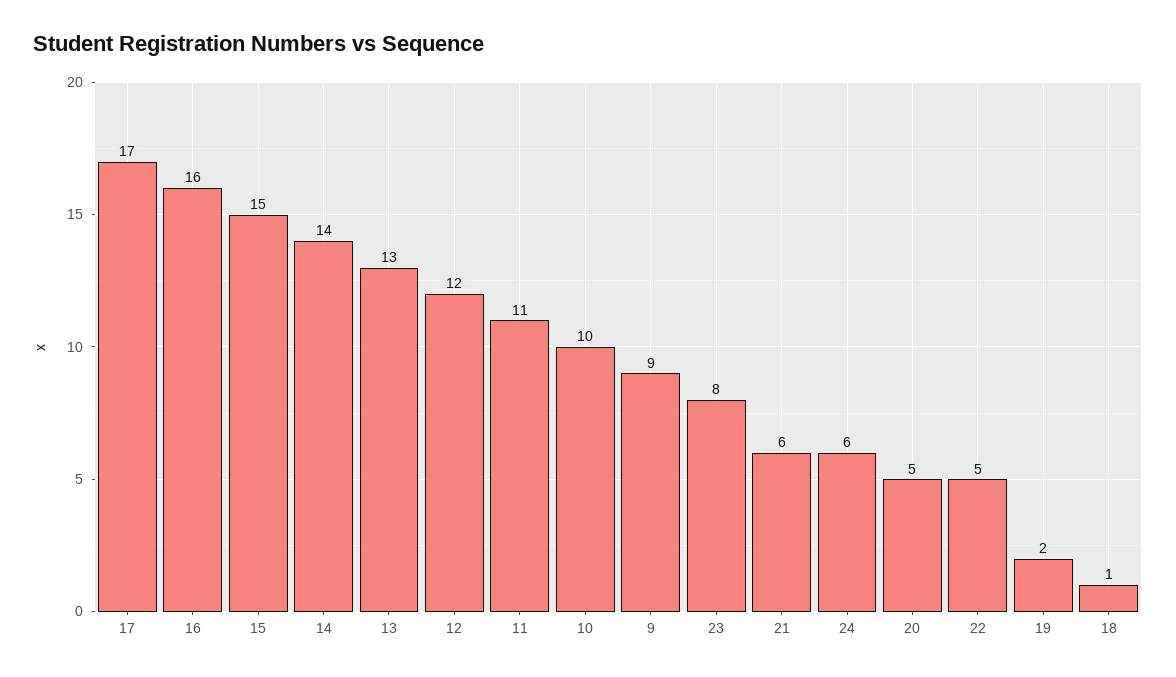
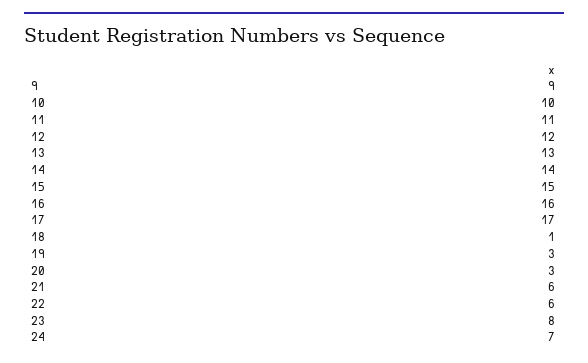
  {
    "17": 17,
    "16": 16,
    "15": 15,
    "14": 14,
    "13": 13,
    "12": 12,
    "11": 11,
    "10": 10,
    "9": 9,
    "23": 8,
    "21": 6,
-   "24": 6,
+   "24": 7,
-   "20": 5,
+   "20": 3,
-   "22": 5,
+   "22": 6,
-   "19": 2,
+   "19": 3,
    "18": 1
  }

